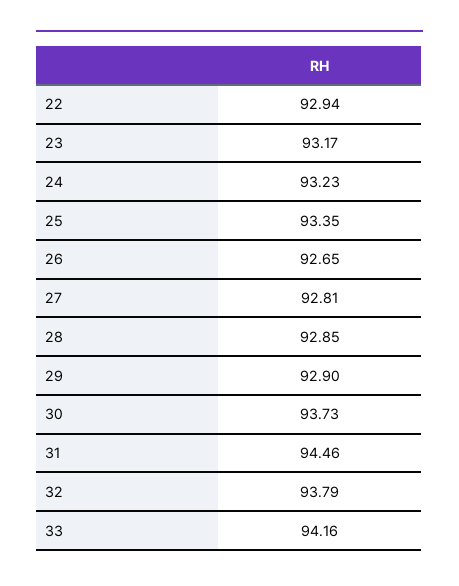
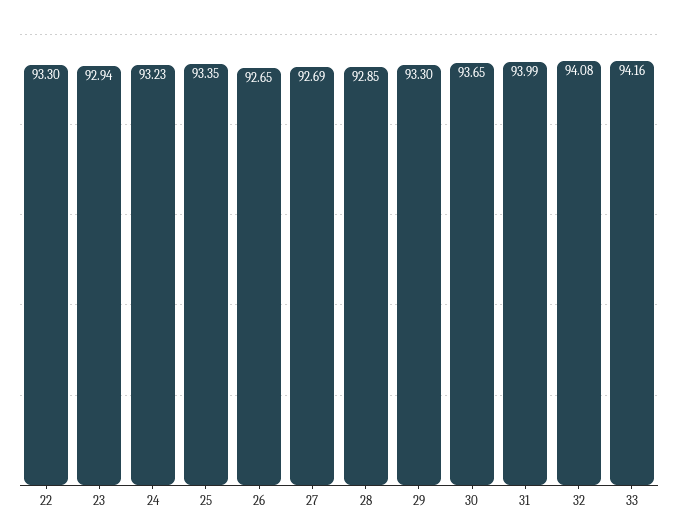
  {
-   "22": 92.94,
+   "22": 93.3,
-   "23": 93.17,
+   "23": 92.94,
    "24": 93.23,
    "25": 93.35,
    "26": 92.65,
-   "27": 92.81,
+   "27": 92.69,
    "28": 92.85,
-   "29": 92.9,
+   "29": 93.3,
-   "30": 93.73,
+   "30": 93.65,
-   "31": 94.46,
+   "31": 93.99,
-   "32": 93.79,
+   "32": 94.08,
    "33": 94.16
  }

